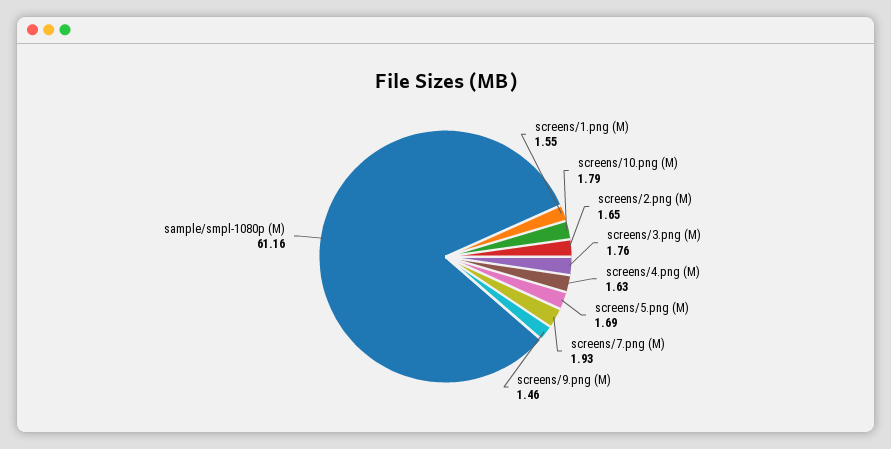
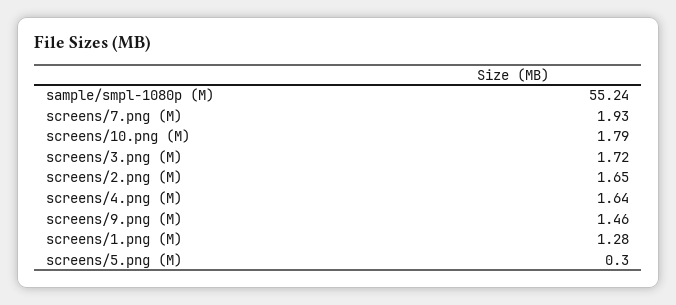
  {
-   "screens/1.png (M)": 1.55,
+   "screens/1.png (M)": 1.28,
    "screens/10.png (M)": 1.79,
    "screens/2.png (M)": 1.65,
-   "screens/3.png (M)": 1.76,
+   "screens/3.png (M)": 1.72,
-   "screens/4.png (M)": 1.63,
+   "screens/4.png (M)": 1.64,
-   "screens/5.png (M)": 1.69,
+   "screens/5.png (M)": 0.3,
    "screens/7.png (M)": 1.93,
    "screens/9.png (M)": 1.46,
-   "sample/smpl-1080p (M)": 61.16
+   "sample/smpl-1080p (M)": 55.24
  }

